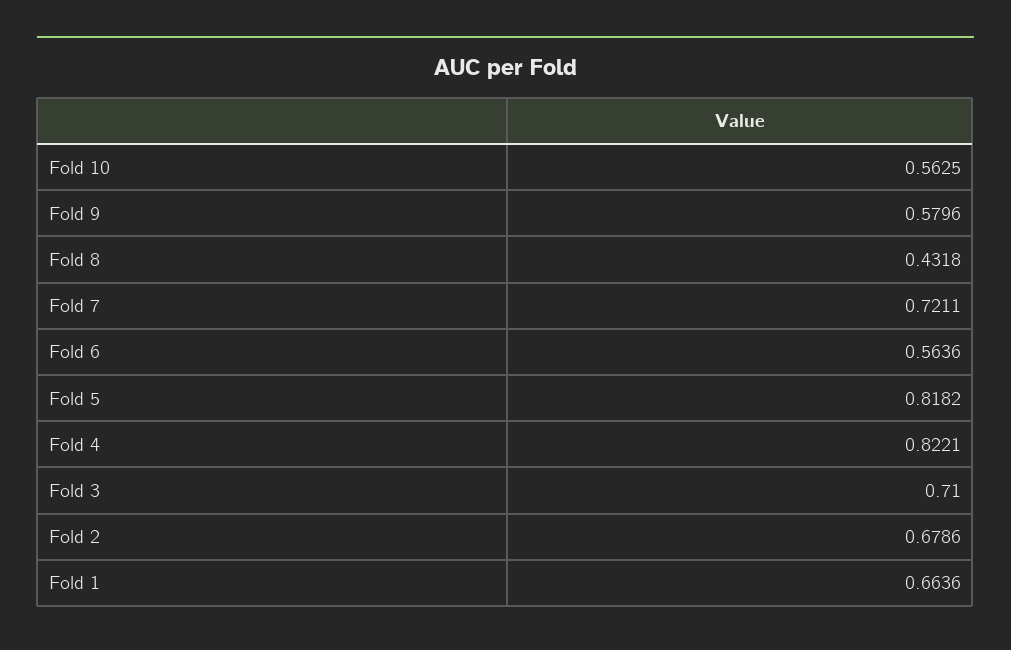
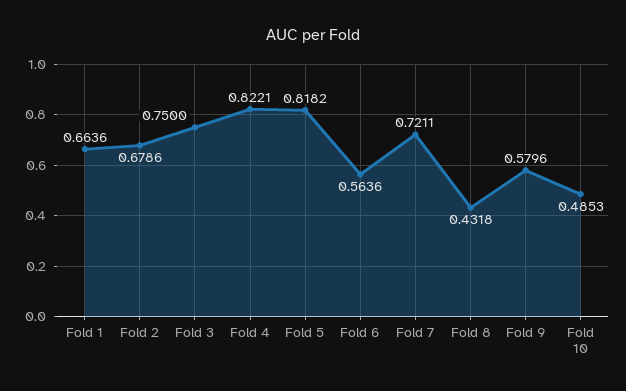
  {
-   "Fold 10": 0.5625,
+   "Fold 10": 0.4853,
    "Fold 9": 0.5796,
    "Fold 8": 0.4318,
    "Fold 7": 0.7211,
    "Fold 6": 0.5636,
    "Fold 5": 0.8182,
    "Fold 4": 0.8221,
-   "Fold 3": 0.71,
+   "Fold 3": 0.75,
    "Fold 2": 0.6786,
    "Fold 1": 0.6636
  }

